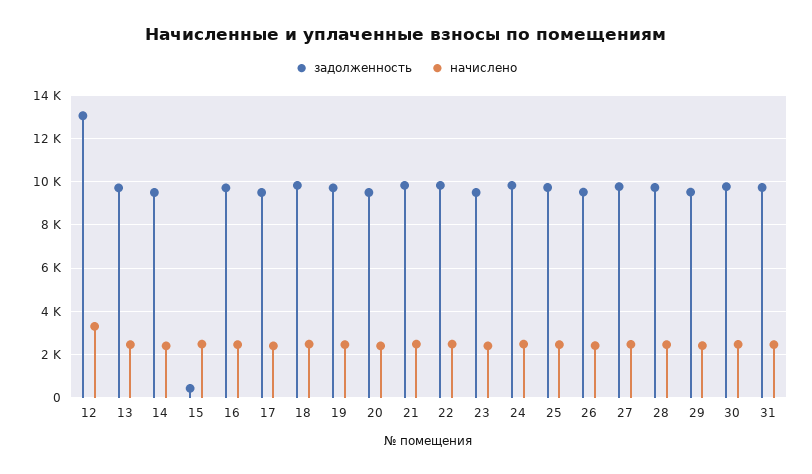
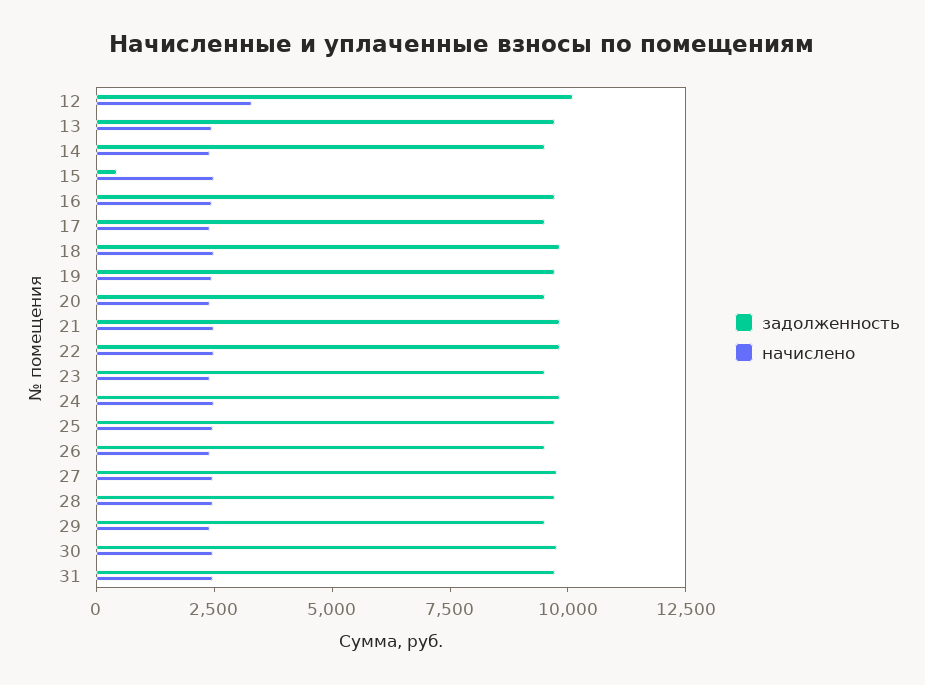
  {
    "задолженность": {
-     "12": 13000,
+     "12": 10000,
      "13": 9500,
      "14": 9500,
      "15": 500,
      "16": 9500,
      "17": 9500,
      "18": 10000,
      "19": 9500,
      "20": 9500,
      "21": 10000,
      "22": 10000,
      "23": 9500,
      "24": 10000,
      "25": 9500,
      "26": 9500,
      "27": 10000,
      "28": 9500,
      "29": 9500,
      "30": 10000,
      "31": 9500
    },
    "начислено": {
      "12": 3500,
      "13": 2500,
      "14": 2500,
      "15": 2500,
      "16": 2500,
      "17": 2500,
      "18": 2500,
      "19": 2500,
      "20": 2500,
      "21": 2500,
      "22": 2500,
      "23": 2500,
      "24": 2500,
      "25": 2500,
      "26": 2500,
      "27": 2500,
      "28": 2500,
      "29": 2500,
      "30": 2500,
      "31": 2500
    }
  }

